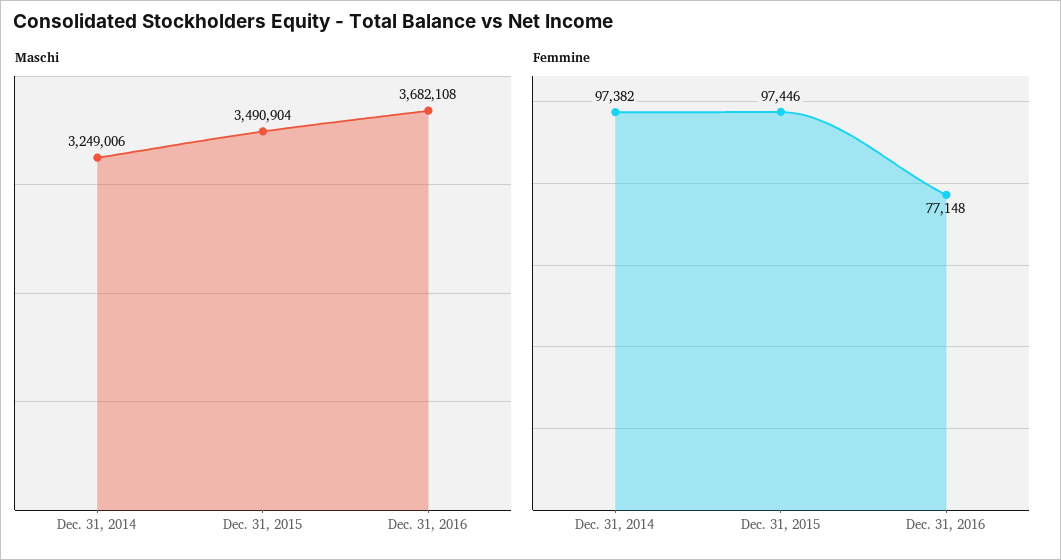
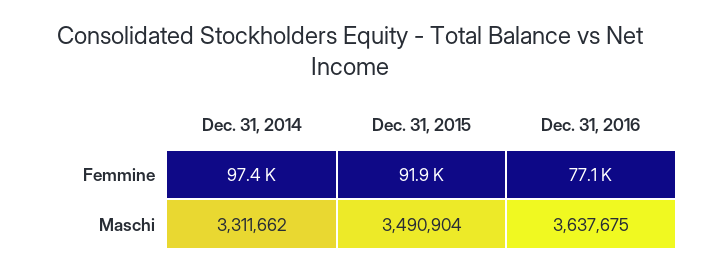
  {
    "Maschi": {
-     "Dec. 31, 2014": 3249006,
+     "Dec. 31, 2014": 3311662,
      "Dec. 31, 2015": 3490904,
-     "Dec. 31, 2016": 3682108
+     "Dec. 31, 2016": 3637675
    },
    "Femmine": {
      "Dec. 31, 2014": 97382,
-     "Dec. 31, 2015": 97446,
+     "Dec. 31, 2015": 91900,
      "Dec. 31, 2016": 77148
    }
  }

